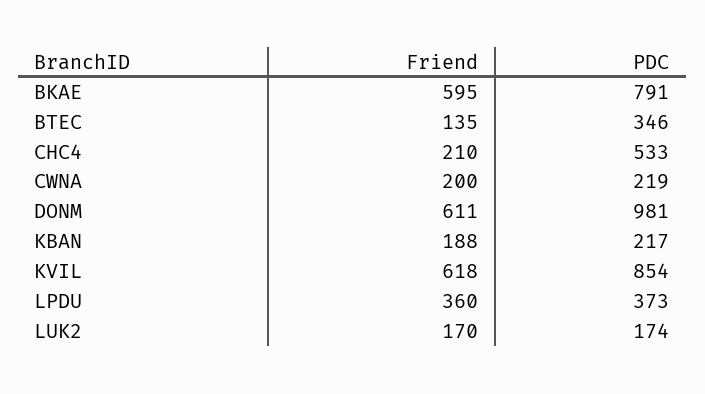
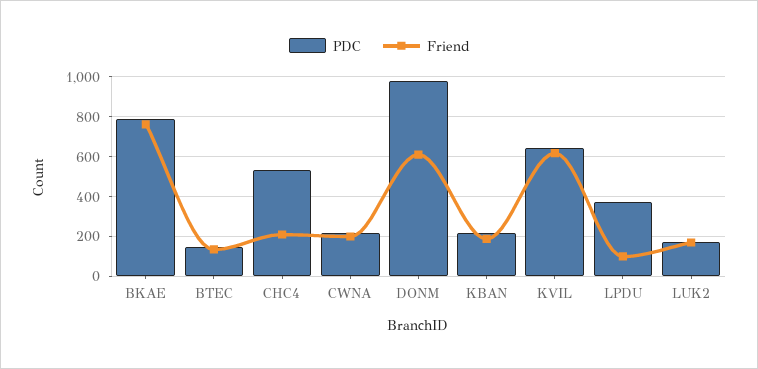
  {
    "Friend": {
-     "BKAE": 595,
+     "BKAE": 750,
      "BTEC": 135,
      "CHC4": 210,
      "CWNA": 200,
      "DONM": 611,
      "KBAN": 188,
      "KVIL": 618,
-     "LPDU": 360,
+     "LPDU": 100,
      "LUK2": 170
    },
    "PDC": {
      "BKAE": 791,
-     "BTEC": 346,
+     "BTEC": 150,
      "CHC4": 533,
      "CWNA": 219,
      "DONM": 981,
      "KBAN": 217,
-     "KVIL": 854,
+     "KVIL": 650,
      "LPDU": 373,
      "LUK2": 174
    }
  }

